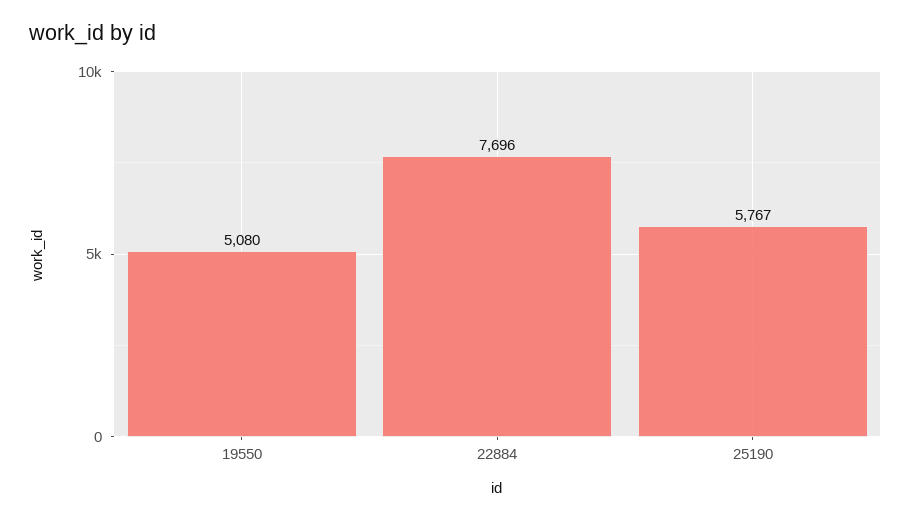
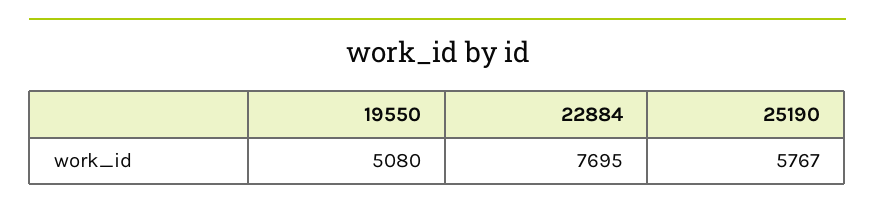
  {
    "19550": 5080,
-   "22884": 7696,
+   "22884": 7695,
    "25190": 5767
  }

